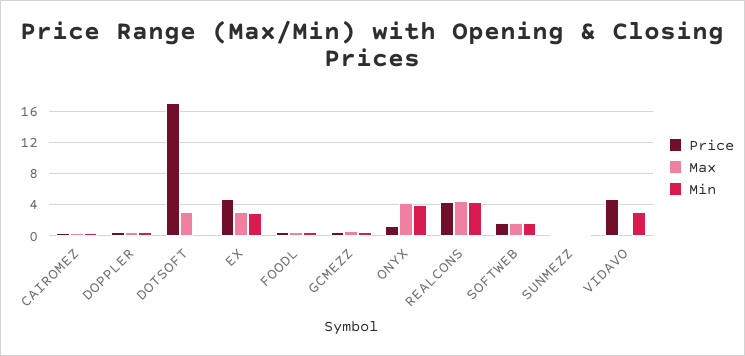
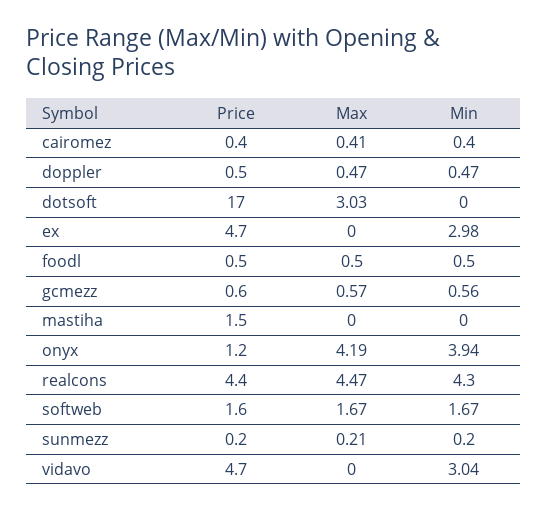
  {
    "Price": {
      "CAIROMEZ": 0.4,
      "DOPPLER": 0.5,
      "DOTSOFT": 17,
      "EX": 4.7,
      "FOODL": 0.5,
      "GCMEZZ": 0.6,
      "ONYX": 1.2,
      "REALCONS": 4.4,
      "SOFTWEB": 1.6,
      "SUNMEZZ": 0.2,
-     "VIDAVO": 4.7
+     "VIDAVO": 4.7,
+     "mastiha": 1.5
    },
    "Max": {
      "CAIROMEZ": 0.41,
      "DOPPLER": 0.47,
      "DOTSOFT": 3.03,
-     "EX": 3,
+     "EX": 0,
      "FOODL": 0.5,
      "GCMEZZ": 0.57,
      "ONYX": 4.19,
      "REALCONS": 4.47,
      "SOFTWEB": 1.67,
      "SUNMEZZ": 0.21,
-     "VIDAVO": 0
+     "VIDAVO": 0,
+     "mastiha": 0
    },
    "Min": {
      "CAIROMEZ": 0.4,
      "DOPPLER": 0.47,
      "DOTSOFT": 0,
      "EX": 2.98,
      "FOODL": 0.5,
      "GCMEZZ": 0.56,
      "ONYX": 3.94,
      "REALCONS": 4.3,
      "SOFTWEB": 1.67,
      "SUNMEZZ": 0.2,
-     "VIDAVO": 3.04
+     "VIDAVO": 3.04,
+     "mastiha": 0
    }
  }

